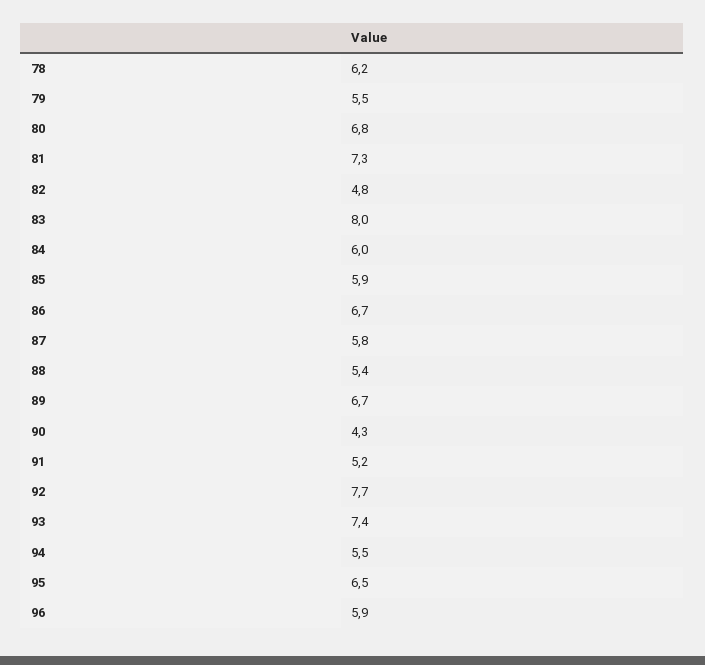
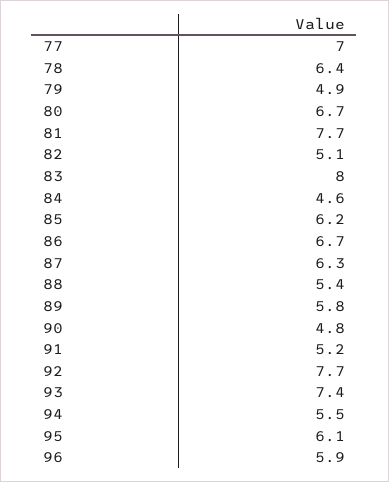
  {
-   "78": 6.2,
+   "78": 6.4,
-   "79": 5.5,
+   "79": 4.9,
-   "80": 6.8,
+   "80": 6.7,
-   "81": 7.3,
+   "81": 7.7,
-   "82": 4.8,
+   "82": 5.1,
    "83": 8,
-   "84": 6,
+   "84": 4.6,
-   "85": 5.9,
+   "85": 6.2,
    "86": 6.7,
-   "87": 5.8,
+   "87": 6.3,
    "88": 5.4,
-   "89": 6.7,
+   "89": 5.8,
-   "90": 4.3,
+   "90": 4.8,
    "91": 5.2,
    "92": 7.7,
    "93": 7.4,
    "94": 5.5,
-   "95": 6.5,
+   "95": 6.1,
-   "96": 5.9
+   "96": 5.9,
+   "77": 7
  }

